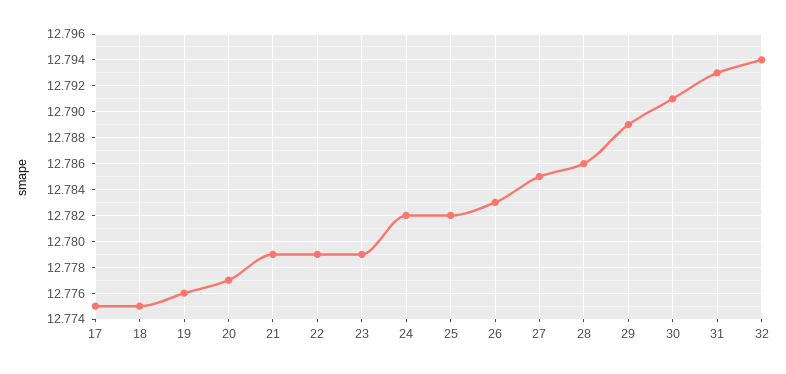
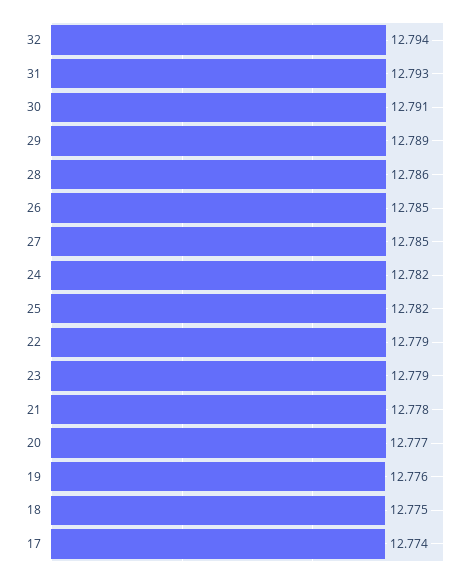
  {
-   "17": 12.775,
+   "17": 12.774,
    "18": 12.775,
    "19": 12.776,
    "20": 12.777,
-   "21": 12.779,
+   "21": 12.778,
    "22": 12.779,
    "23": 12.779,
    "24": 12.782,
    "25": 12.782,
-   "26": 12.783,
+   "26": 12.785,
    "27": 12.785,
    "28": 12.786,
    "29": 12.789,
    "30": 12.791,
    "31": 12.793,
    "32": 12.794
  }

